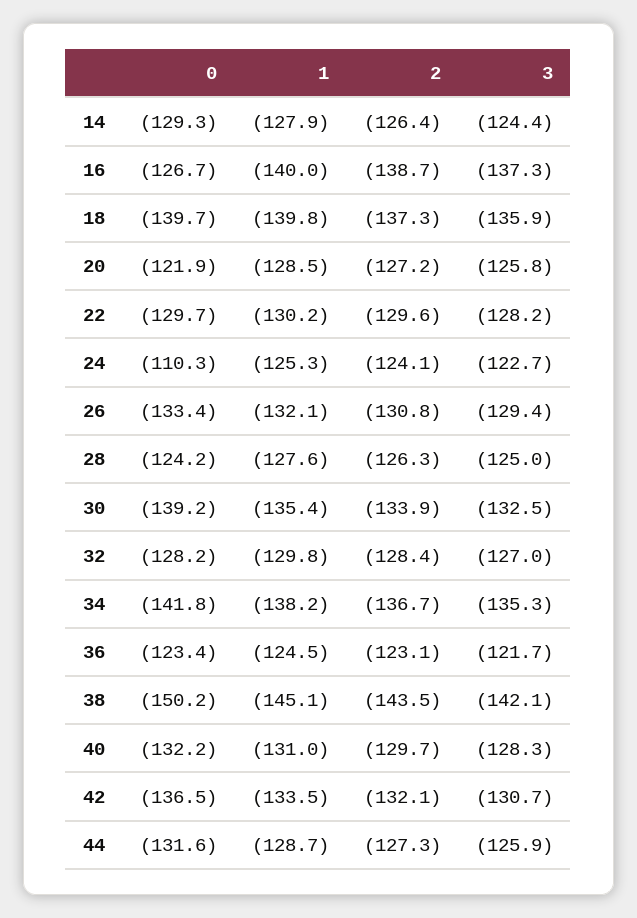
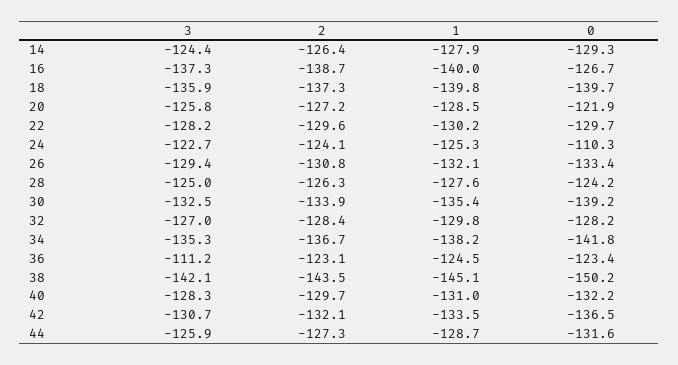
  {
    "0": {
      "14": -129.3,
      "16": -126.7,
      "18": -139.7,
      "20": -121.9,
      "22": -129.7,
      "24": -110.3,
      "26": -133.4,
      "28": -124.2,
      "30": -139.2,
      "32": -128.2,
      "34": -141.8,
      "36": -123.4,
      "38": -150.2,
      "40": -132.2,
      "42": -136.5,
      "44": -131.6
    },
    "1": {
      "14": -127.9,
      "16": -140,
      "18": -139.8,
      "20": -128.5,
      "22": -130.2,
      "24": -125.3,
      "26": -132.1,
      "28": -127.6,
      "30": -135.4,
      "32": -129.8,
      "34": -138.2,
      "36": -124.5,
      "38": -145.1,
      "40": -131,
      "42": -133.5,
      "44": -128.7
    },
    "2": {
      "14": -126.4,
      "16": -138.7,
      "18": -137.3,
      "20": -127.2,
      "22": -129.6,
      "24": -124.1,
      "26": -130.8,
      "28": -126.3,
      "30": -133.9,
      "32": -128.4,
      "34": -136.7,
      "36": -123.1,
      "38": -143.5,
      "40": -129.7,
      "42": -132.1,
      "44": -127.3
    },
    "3": {
      "14": -124.4,
      "16": -137.3,
      "18": -135.9,
      "20": -125.8,
      "22": -128.2,
      "24": -122.7,
      "26": -129.4,
      "28": -125,
      "30": -132.5,
      "32": -127,
      "34": -135.3,
-     "36": -121.7,
+     "36": -111.2,
      "38": -142.1,
      "40": -128.3,
      "42": -130.7,
      "44": -125.9
    }
  }

